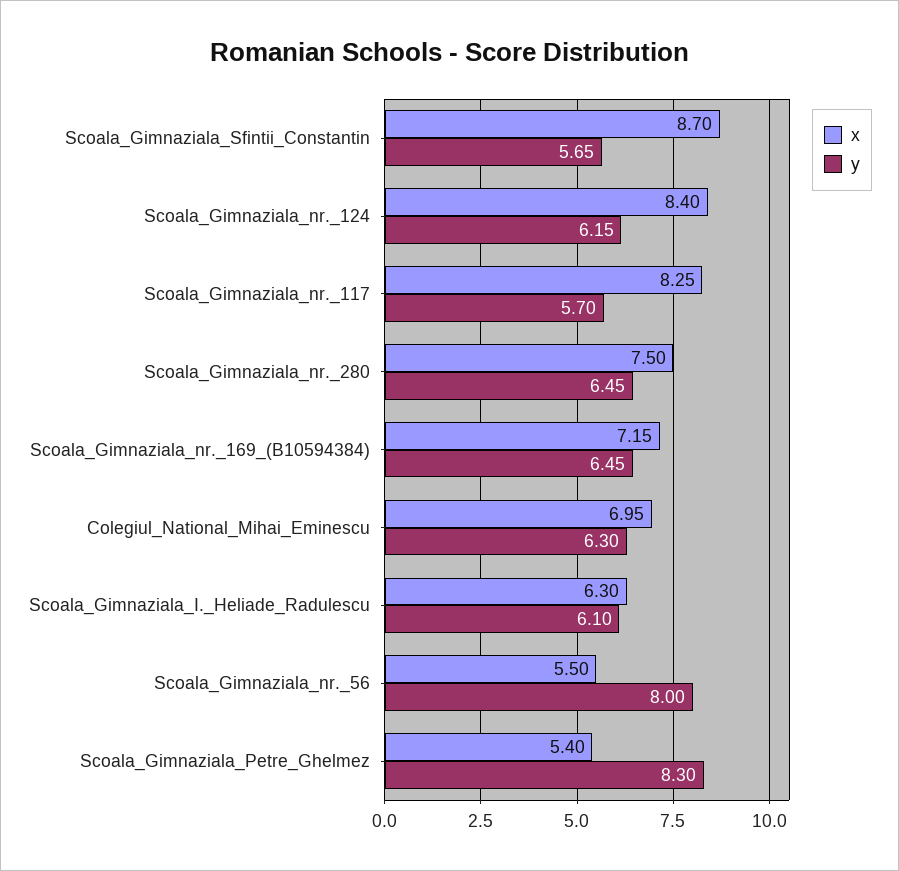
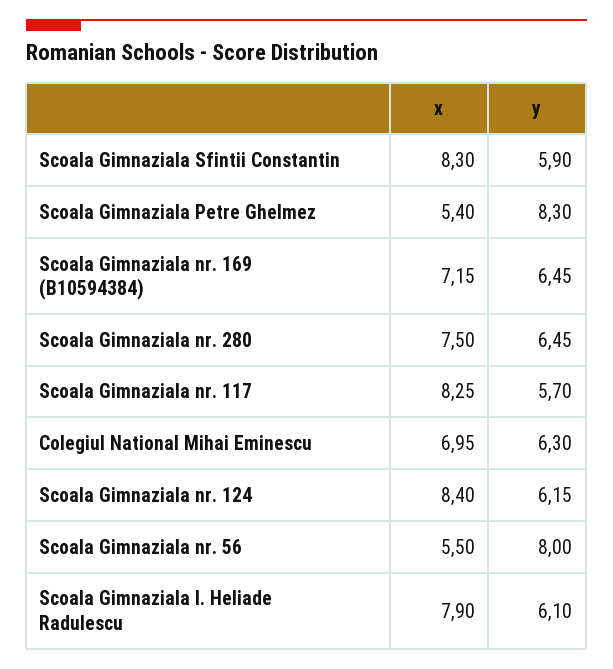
  {
    "x": {
-     "Scoala_Gimnaziala_Sfintii_Constantin": 8.7,
+     "Scoala_Gimnaziala_Sfintii_Constantin": 8.3,
      "Scoala_Gimnaziala_nr._124": 8.4,
      "Scoala_Gimnaziala_nr._117": 8.25,
      "Scoala_Gimnaziala_nr._280": 7.5,
      "Scoala_Gimnaziala_nr._169_(B10594384)": 7.15,
      "Colegiul_National_Mihai_Eminescu": 6.95,
-     "Scoala_Gimnaziala_I._Heliade_Radulescu": 6.3,
+     "Scoala_Gimnaziala_I._Heliade_Radulescu": 7.9,
      "Scoala_Gimnaziala_nr._56": 5.5,
      "Scoala_Gimnaziala_Petre_Ghelmez": 5.4
    },
    "y": {
-     "Scoala_Gimnaziala_Sfintii_Constantin": 5.65,
+     "Scoala_Gimnaziala_Sfintii_Constantin": 5.9,
      "Scoala_Gimnaziala_nr._124": 6.15,
      "Scoala_Gimnaziala_nr._117": 5.7,
      "Scoala_Gimnaziala_nr._280": 6.45,
      "Scoala_Gimnaziala_nr._169_(B10594384)": 6.45,
      "Colegiul_National_Mihai_Eminescu": 6.3,
      "Scoala_Gimnaziala_I._Heliade_Radulescu": 6.1,
      "Scoala_Gimnaziala_nr._56": 8,
      "Scoala_Gimnaziala_Petre_Ghelmez": 8.3
    }
  }

